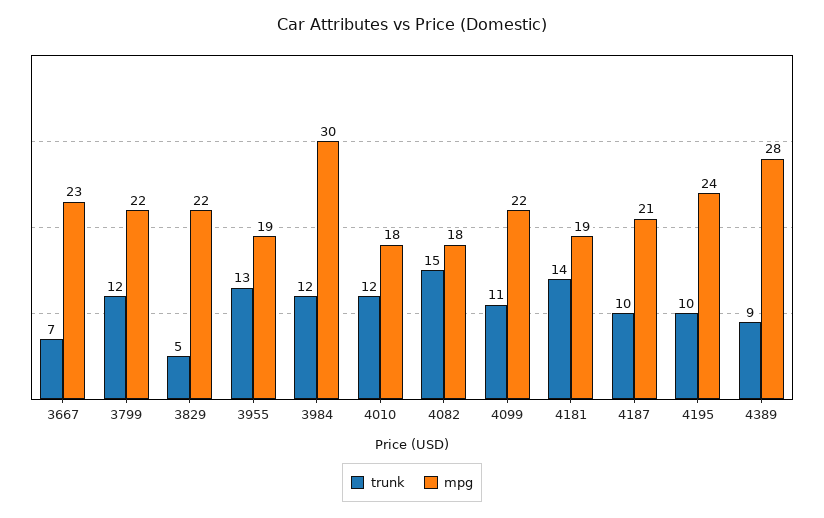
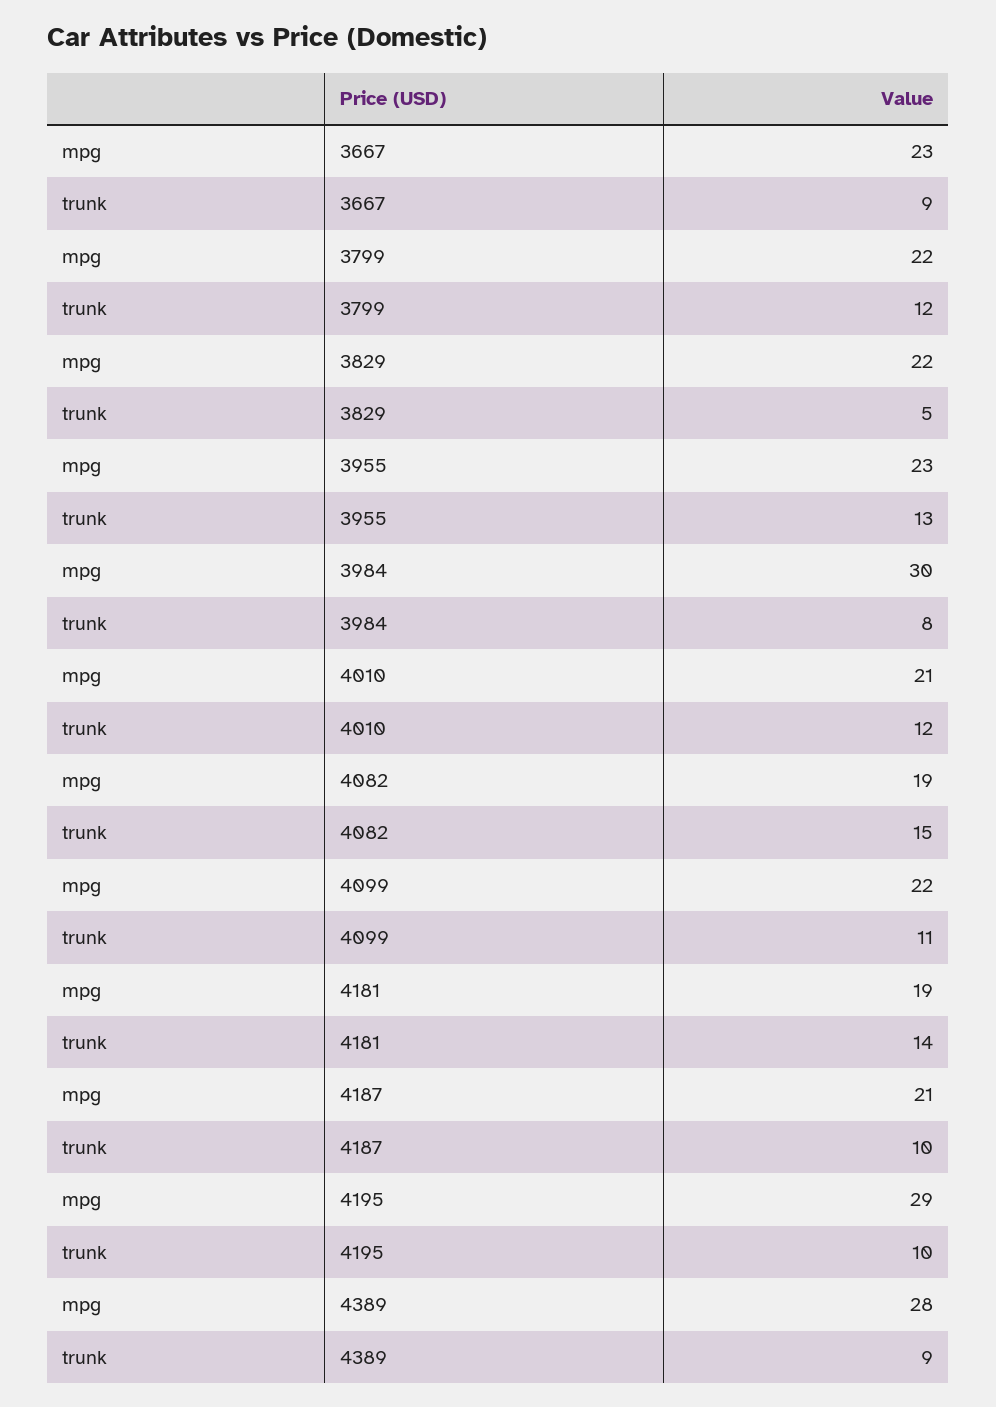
  {
    "trunk": {
-     "3667": 7,
+     "3667": 9,
      "3799": 12,
      "3829": 5,
      "3955": 13,
-     "3984": 12,
+     "3984": 8,
      "4010": 12,
      "4082": 15,
      "4099": 11,
      "4181": 14,
      "4187": 10,
      "4195": 10,
      "4389": 9
    },
    "mpg": {
      "3667": 23,
      "3799": 22,
      "3829": 22,
-     "3955": 19,
+     "3955": 23,
      "3984": 30,
-     "4010": 18,
+     "4010": 21,
-     "4082": 18,
+     "4082": 19,
      "4099": 22,
      "4181": 19,
      "4187": 21,
-     "4195": 24,
+     "4195": 29,
      "4389": 28
    }
  }

